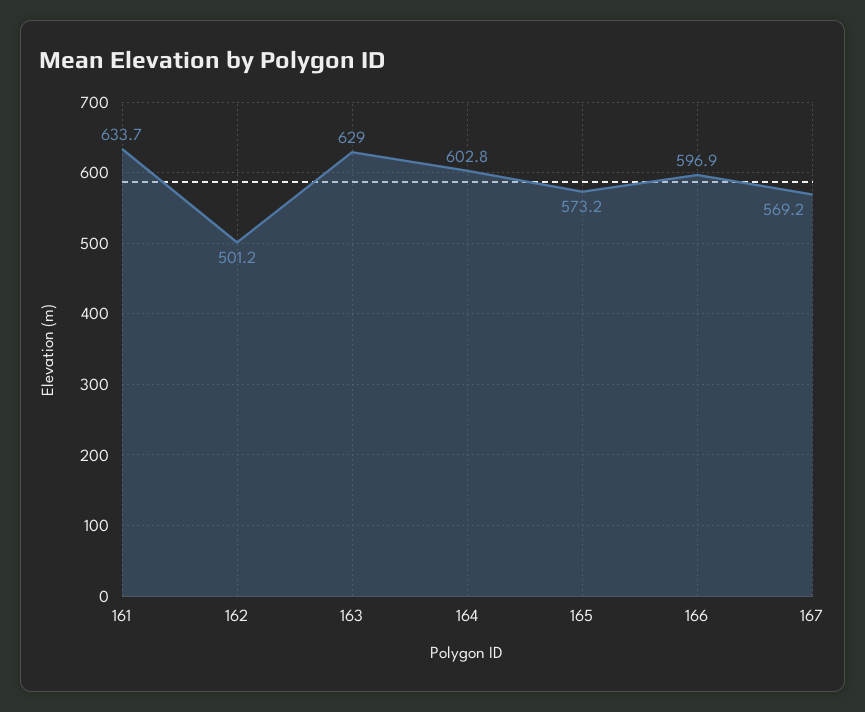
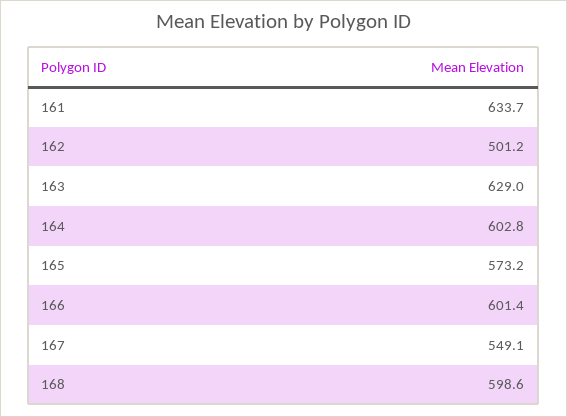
  {
    "161": 633.7,
    "162": 501.2,
    "163": 629,
    "164": 602.8,
    "165": 573.2,
-   "166": 596.9,
+   "166": 601.4,
-   "167": 569.2
+   "167": 549.1,
+   "168": 598.6
  }

